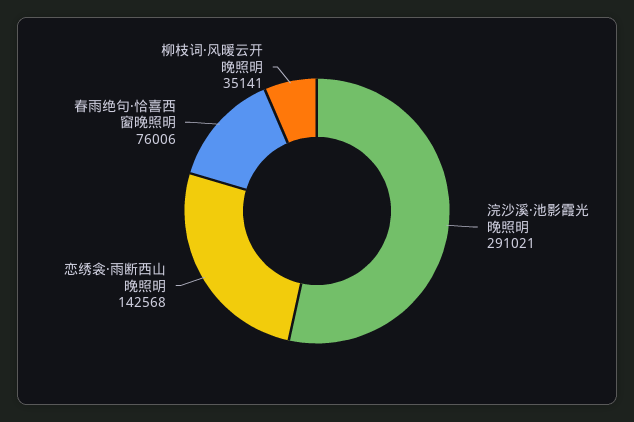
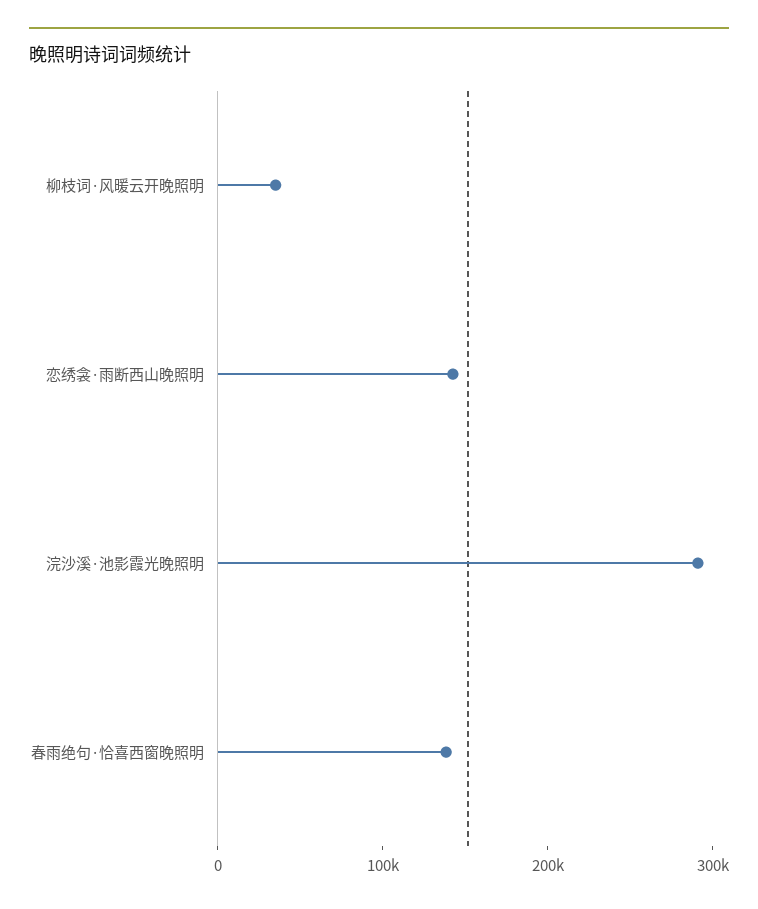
  {
    "浣沙溪·池影霞光晚照明": 291021,
    "恋绣衾·雨断西山晚照明": 142568,
-   "春雨绝句·恰喜西窗晚照明": 76006,
+   "春雨绝句·恰喜西窗晚照明": 140000,
    "柳枝词·风暖云开晚照明": 35141
  }

